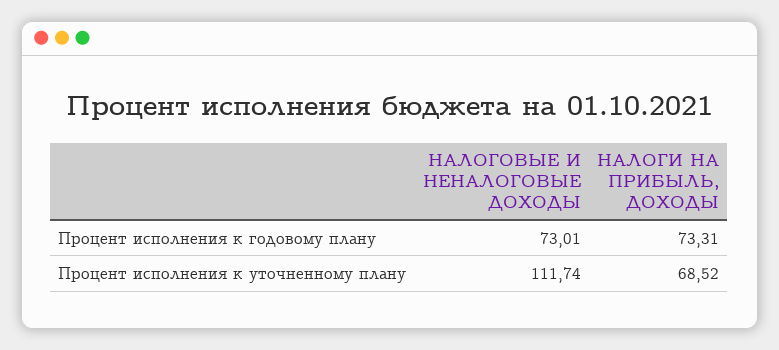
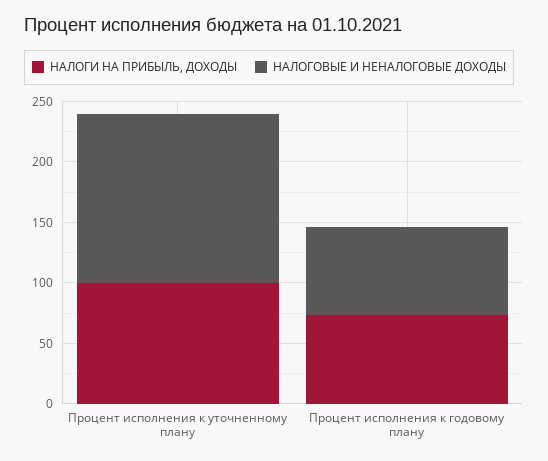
  {
    "НАЛОГОВЫЕ И НЕНАЛОГОВЫЕ ДОХОДЫ": {
      "Процент исполнения к годовому плану": 73.01,
-     "Процент исполнения к уточненному плану": 111.74
+     "Процент исполнения к уточненному плану": 140
    },
    "НАЛОГИ НА ПРИБЫЛЬ, ДОХОДЫ": {
      "Процент исполнения к годовому плану": 73.31,
-     "Процент исполнения к уточненному плану": 68.52
+     "Процент исполнения к уточненному плану": 100
    }
  }

